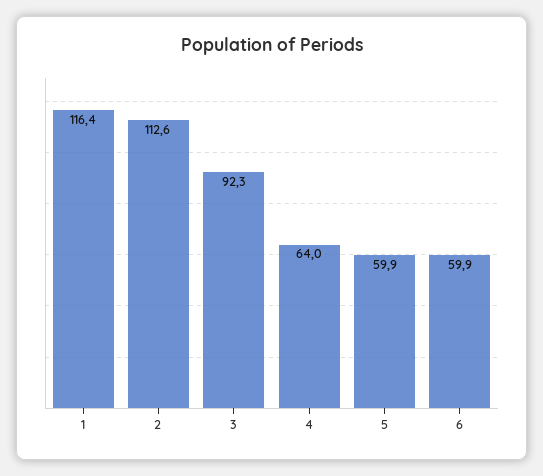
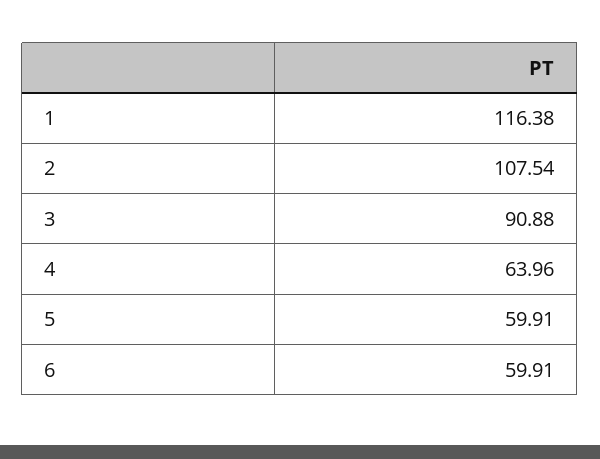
  {
    "1": 116.38,
-   "2": 112.6,
+   "2": 107.54,
-   "3": 92.3,
+   "3": 90.88,
    "4": 63.96,
    "5": 59.91,
    "6": 59.91
  }

